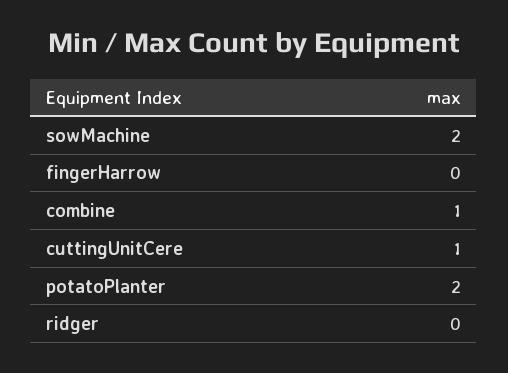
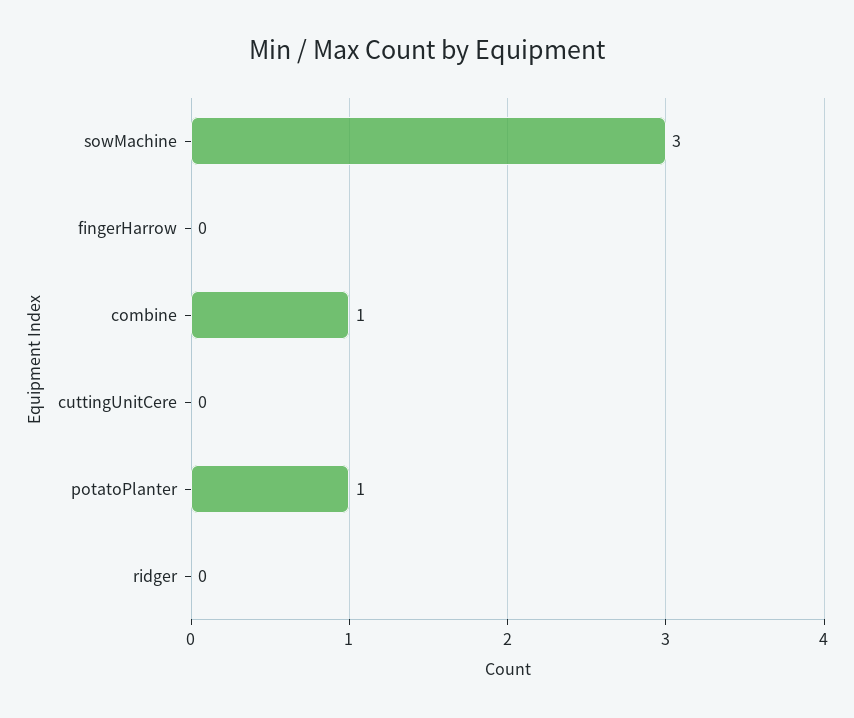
  {
-   "sowMachine": 2,
+   "sowMachine": 3,
    "fingerHarrow": 0,
    "combine": 1,
-   "cuttingUnitCere": 1,
+   "cuttingUnitCere": 0,
-   "potatoPlanter": 2,
+   "potatoPlanter": 1,
    "ridger": 0
  }

